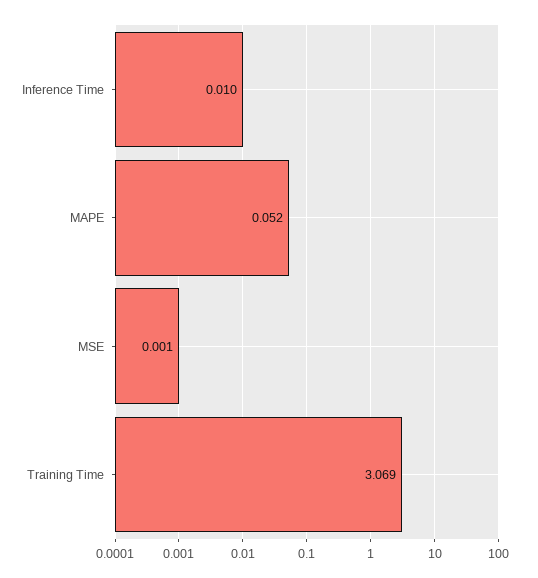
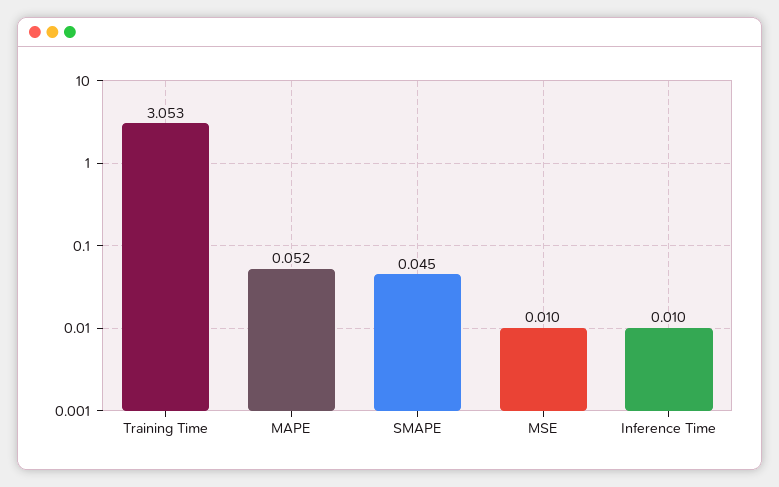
  {
    "Inference Time": 0.01,
    "MAPE": 0.052,
-   "MSE": 0.001,
+   "MSE": 0.01,
-   "Training Time": 3.069
+   "Training Time": 3.053,
+   "SMAPE": 0.045
  }

